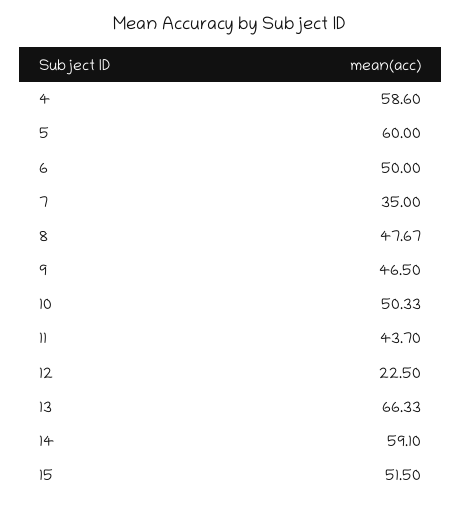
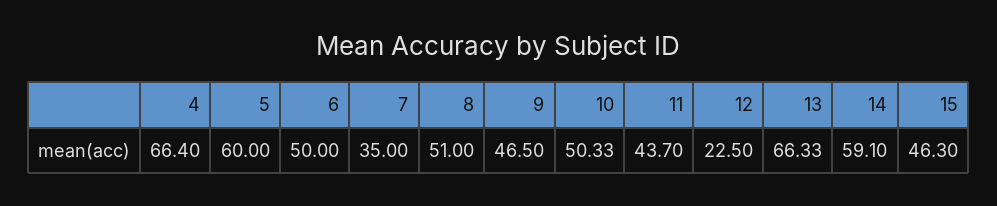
  {
-   "4": 58.6,
+   "4": 66.4,
    "5": 60,
    "6": 50,
    "7": 35,
-   "8": 47.67,
+   "8": 51,
    "9": 46.5,
    "10": 50.33,
    "11": 43.7,
    "12": 22.5,
    "13": 66.33,
    "14": 59.1,
-   "15": 51.5
+   "15": 46.3
  }

